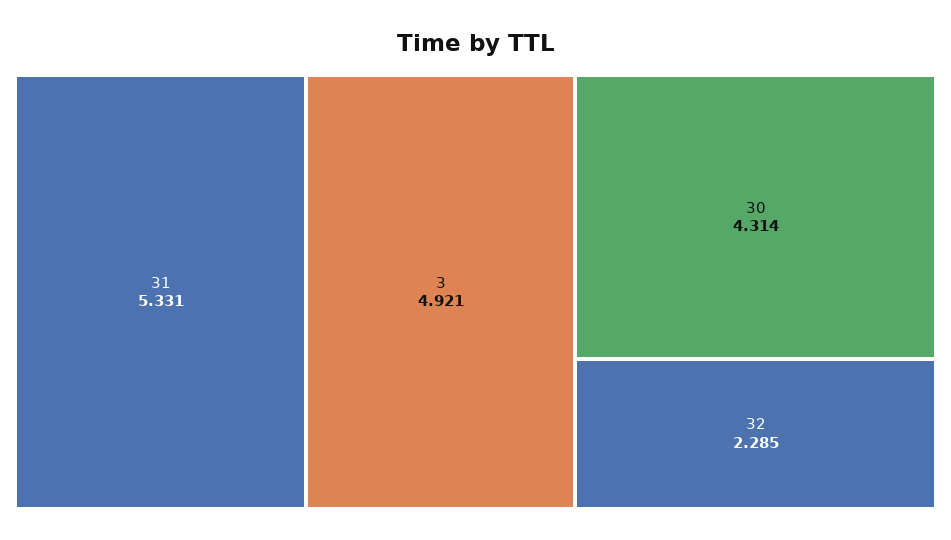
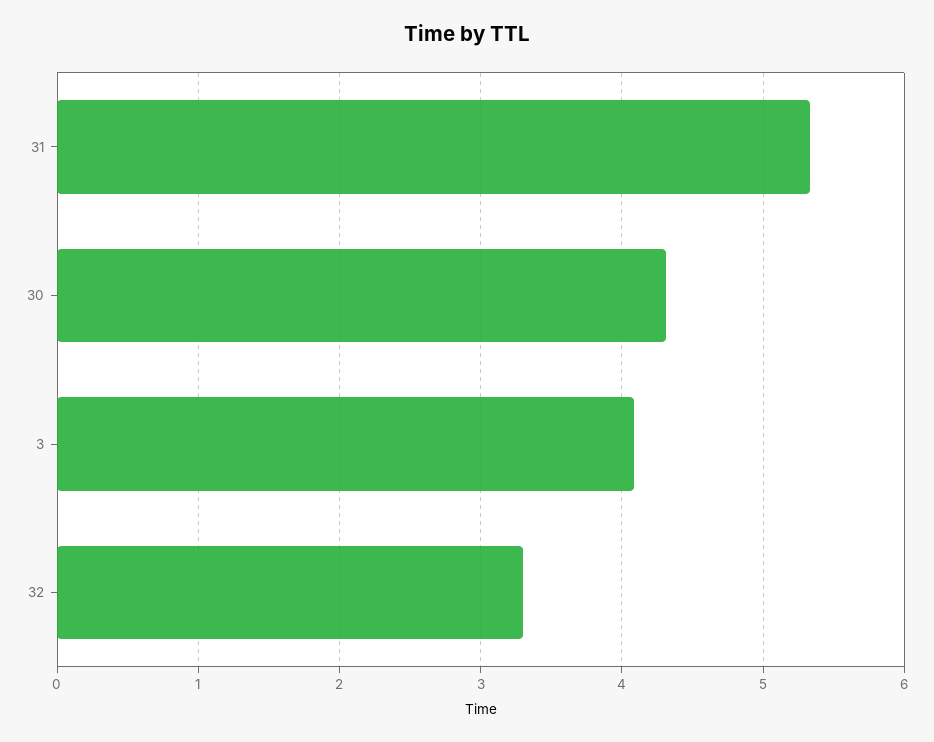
  {
    "31": 5.331,
-   "3": 4.921,
+   "3": 4.1,
    "30": 4.314,
-   "32": 2.285
+   "32": 3.3
  }

